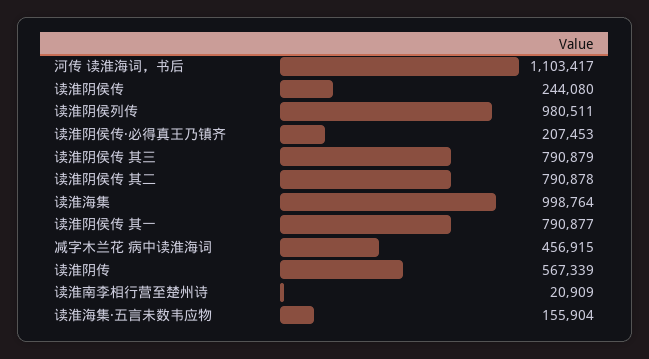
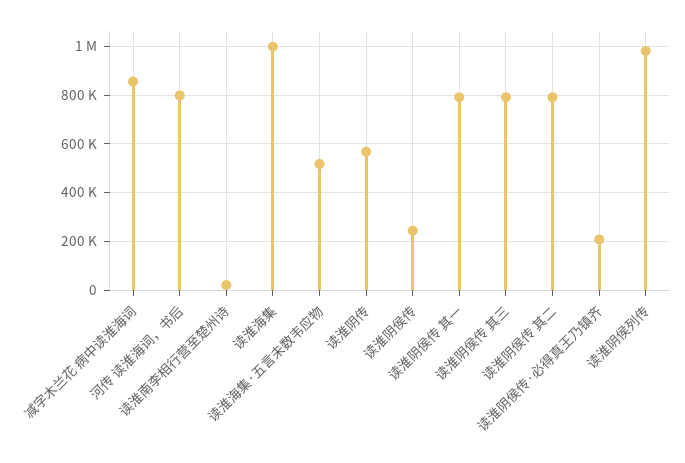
  {
-   "河传 读淮海词，书后": 1103417,
+   "河传 读淮海词，书后": 800000,
    "读淮阴侯传": 244080,
    "读淮阴侯列传": 980511,
    "读淮阴侯传·必得真王乃镇齐": 207453,
    "读淮阴侯传 其三": 790879,
    "读淮阴侯传 其二": 790878,
    "读淮海集": 998764,
    "读淮阴侯传 其一": 790877,
-   "减字木兰花 病中读淮海词": 456915,
+   "减字木兰花 病中读淮海词": 850000,
    "读淮阴传": 567339,
    "读淮南李相行营至楚州诗": 20909,
-   "读淮海集·五言未数韦应物": 155904
+   "读淮海集·五言未数韦应物": 525000
  }

